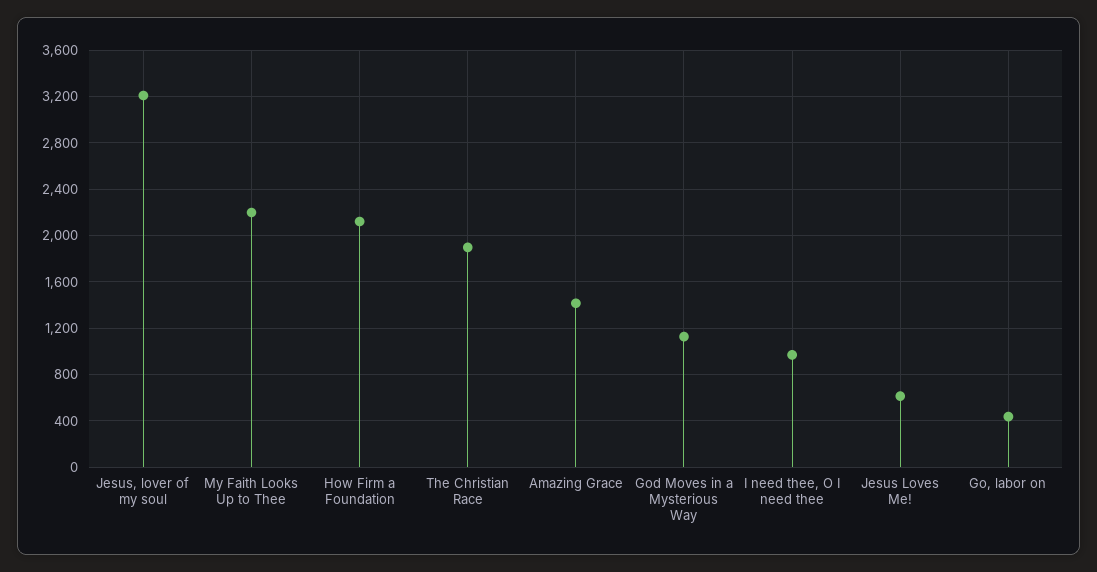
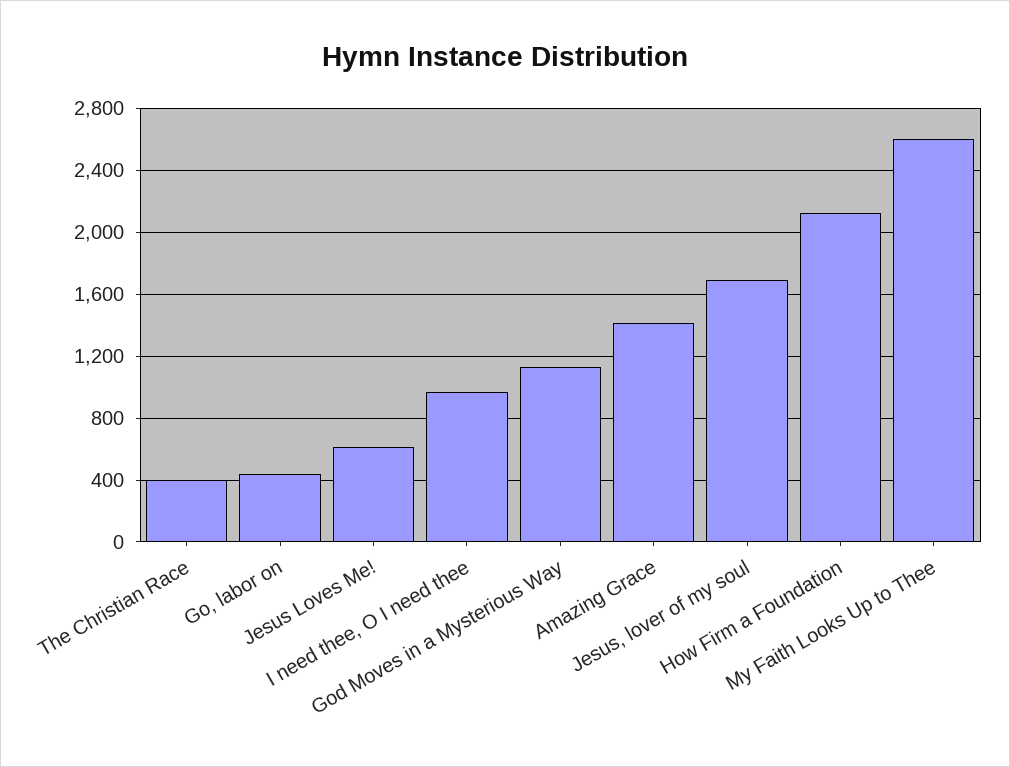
  {
-   "Jesus, lover of my soul": 3200,
+   "Jesus, lover of my soul": 1700,
-   "My Faith Looks Up to Thee": 2200,
+   "My Faith Looks Up to Thee": 2600,
    "How Firm a Foundation": 2100,
-   "The Christian Race": 1900,
+   "The Christian Race": 400,
    "Amazing Grace": 1400,
    "God Moves in a Mysterious Way": 1150,
    "I need thee, O I need thee": 950,
    "Jesus Loves Me!": 600,
    "Go, labor on": 450
  }

